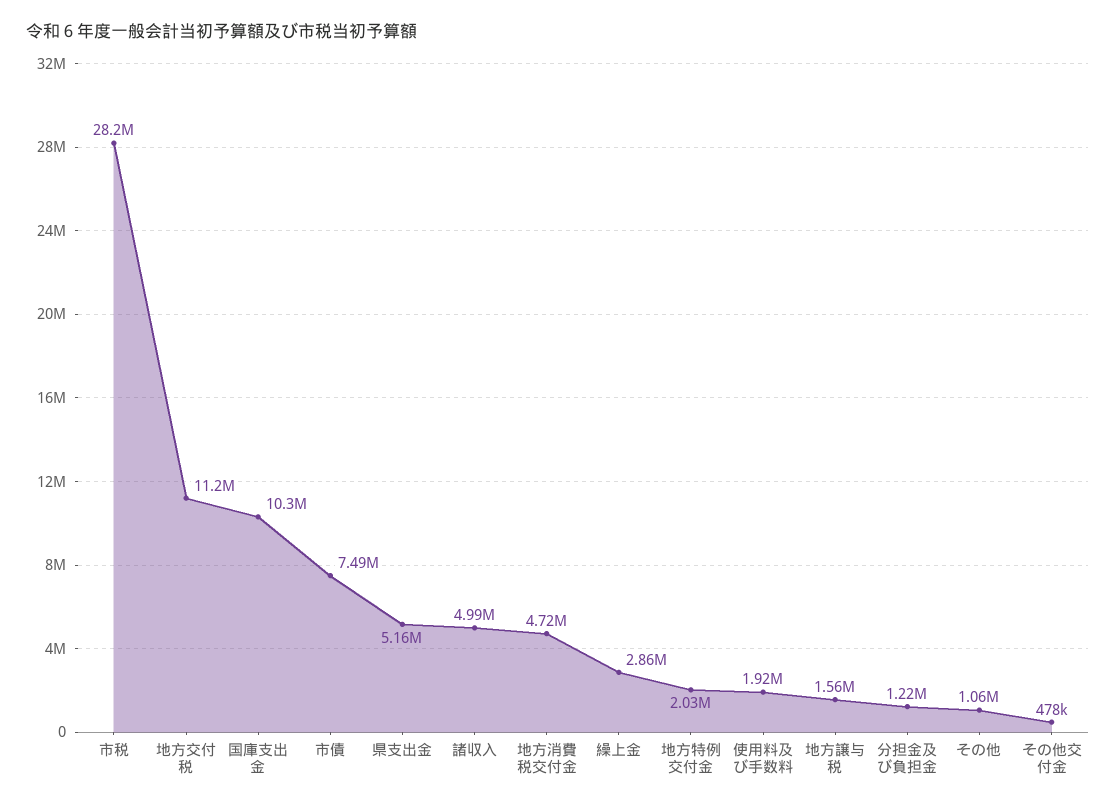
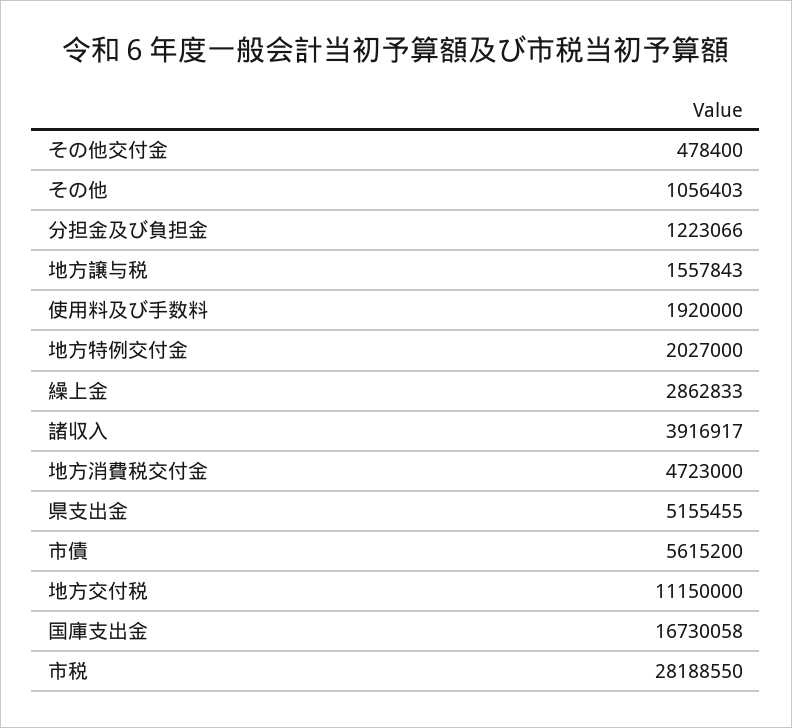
  {
    "市税": 28188550,
    "地方交付税": 11150000,
-   "国庫支出金": 10300000,
+   "国庫支出金": 16730058,
-   "市債": 7490000,
+   "市債": 5615200,
    "県支出金": 5155455,
-   "諸収入": 4990000,
+   "諸収入": 3916917,
    "地方消費税交付金": 4723000,
    "繰上金": 2862833,
    "地方特例交付金": 2027000,
    "使用料及び手数料": 1920000,
    "地方譲与税": 1557843,
    "分担金及び負担金": 1223066,
    "その他": 1056403,
    "その他交付金": 478400
  }

